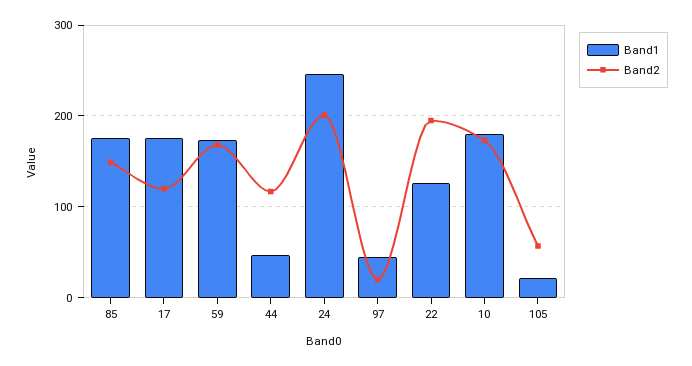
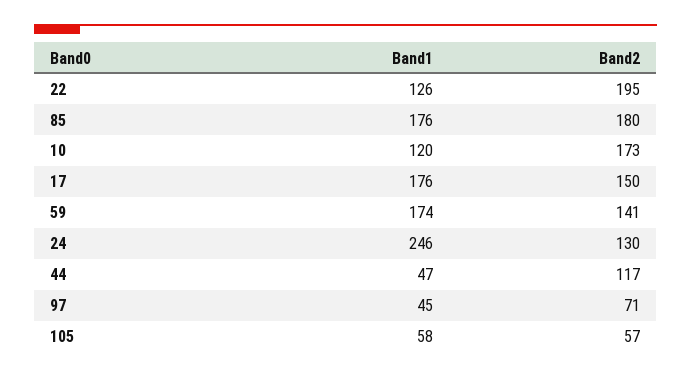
  {
    "Band1": {
      "85": 176,
      "17": 176,
      "59": 174,
      "44": 47,
      "24": 246,
      "97": 45,
      "22": 126,
-     "10": 180,
+     "10": 120,
-     "105": 20
+     "105": 58
    },
    "Band2": {
-     "85": 150,
+     "85": 180,
-     "17": 120,
+     "17": 150,
-     "59": 170,
+     "59": 141,
      "44": 117,
-     "24": 200,
+     "24": 130,
-     "97": 20,
+     "97": 71,
      "22": 195,
      "10": 173,
      "105": 57
    }
  }

